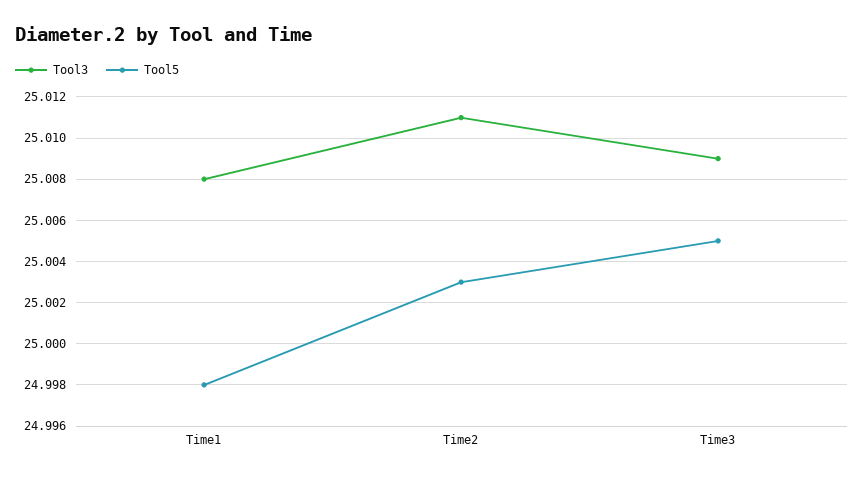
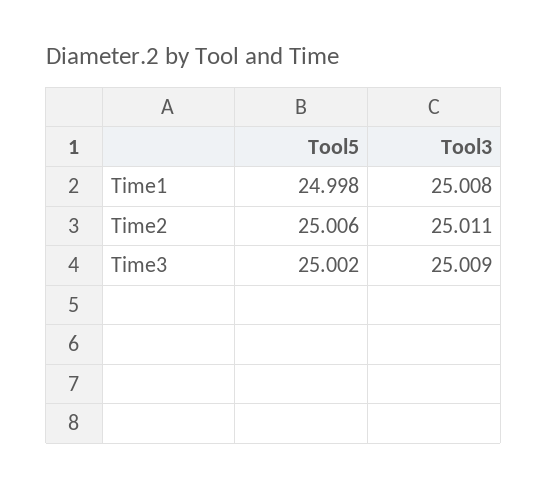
  {
    "Tool3": {
      "Time1": 25.008,
      "Time2": 25.011,
      "Time3": 25.009
    },
    "Tool5": {
      "Time1": 24.998,
-     "Time2": 25.003,
+     "Time2": 25.006,
-     "Time3": 25.005
+     "Time3": 25.002
    }
  }

